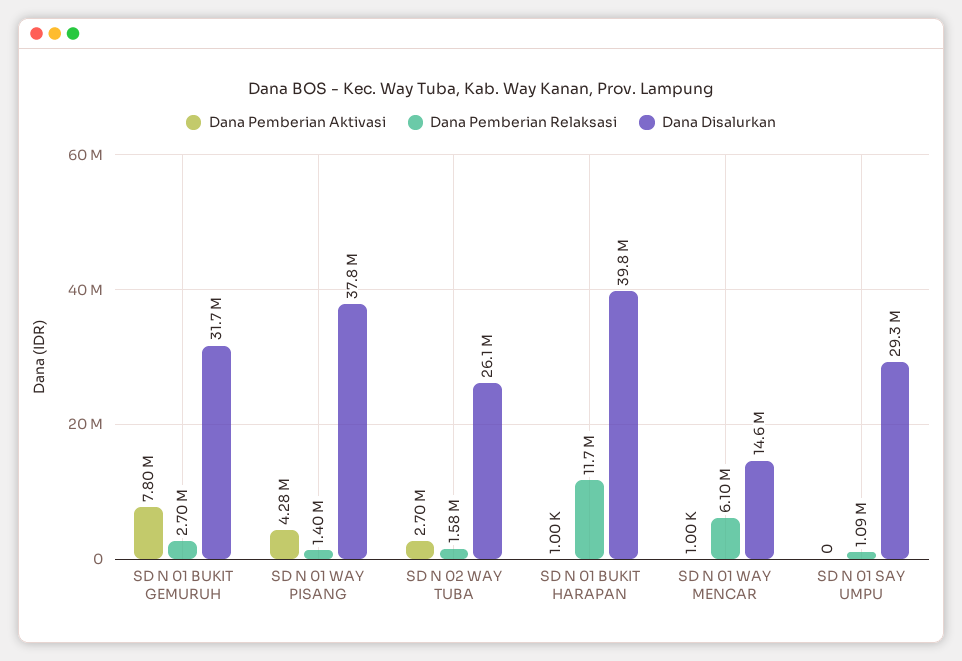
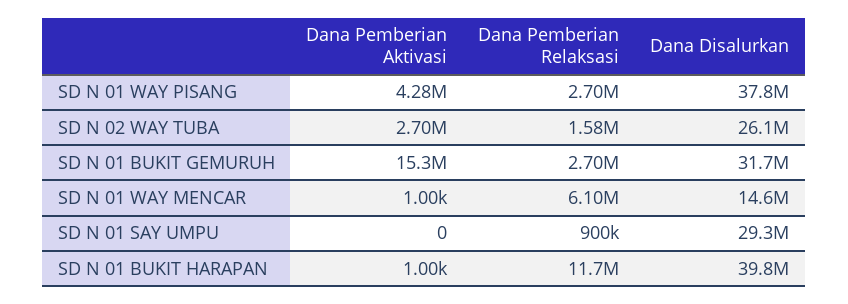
  {
    "Dana Pemberian Aktivasi": {
-     "SD N 01 BUKIT GEMURUH": 7800000,
+     "SD N 01 BUKIT GEMURUH": 15300000,
      "SD N 01 WAY PISANG": 4280000,
      "SD N 02 WAY TUBA": 2700000,
      "SD N 01 BUKIT HARAPAN": 1000,
      "SD N 01 WAY MENCAR": 1000,
      "SD N 01 SAY UMPU": 0
    },
    "Dana Pemberian Relaksasi": {
      "SD N 01 BUKIT GEMURUH": 2700000,
-     "SD N 01 WAY PISANG": 1400000,
+     "SD N 01 WAY PISANG": 2700000,
      "SD N 02 WAY TUBA": 1580000,
      "SD N 01 BUKIT HARAPAN": 11700000,
      "SD N 01 WAY MENCAR": 6100000,
-     "SD N 01 SAY UMPU": 1090000
+     "SD N 01 SAY UMPU": 900000
    },
    "Dana Disalurkan": {
      "SD N 01 BUKIT GEMURUH": 31700000,
      "SD N 01 WAY PISANG": 37800000,
      "SD N 02 WAY TUBA": 26100000,
      "SD N 01 BUKIT HARAPAN": 39800000,
      "SD N 01 WAY MENCAR": 14600000,
      "SD N 01 SAY UMPU": 29300000
    }
  }

